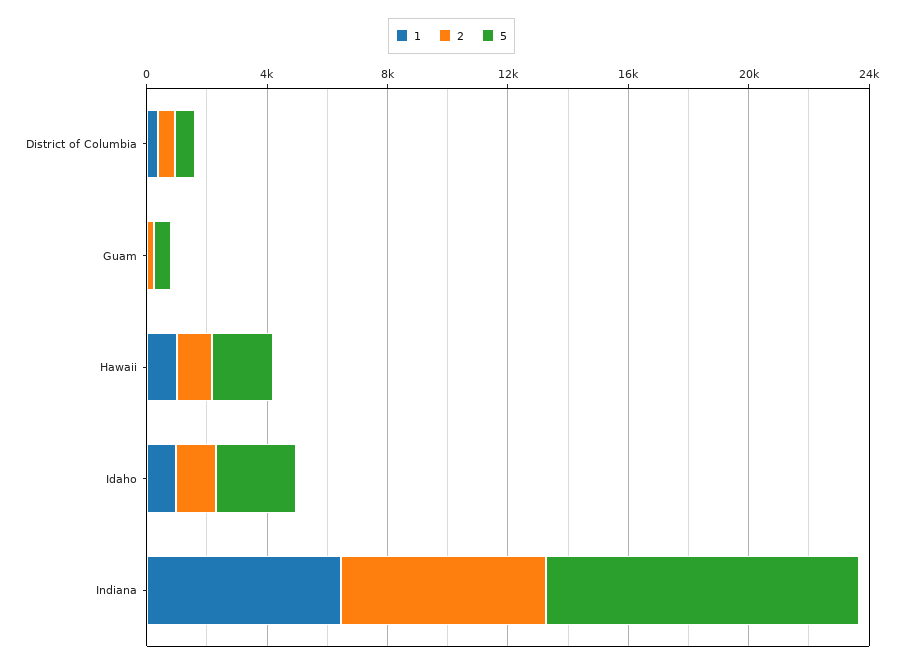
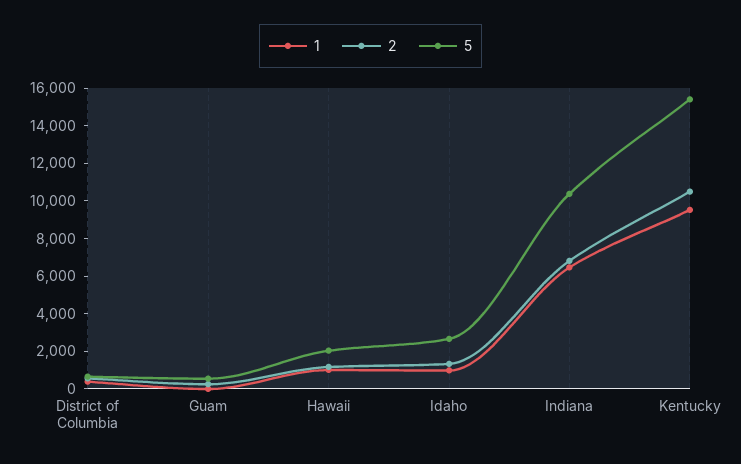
  {
    "1": {
      "District of Columbia": 500,
      "Guam": 0,
      "Hawaii": 1000,
      "Idaho": 1000,
-     "Indiana": 6500
+     "Indiana": 6500,
+     "Kentucky": 9500
    },
    "2": {
      "District of Columbia": 500,
      "Guam": 500,
      "Hawaii": 1000,
      "Idaho": 1500,
-     "Indiana": 7000
+     "Indiana": 7000,
+     "Kentucky": 10500
    },
    "5": {
      "District of Columbia": 500,
      "Guam": 500,
      "Hawaii": 2000,
      "Idaho": 2500,
-     "Indiana": 10500
+     "Indiana": 10500,
+     "Kentucky": 15500
    }
  }

